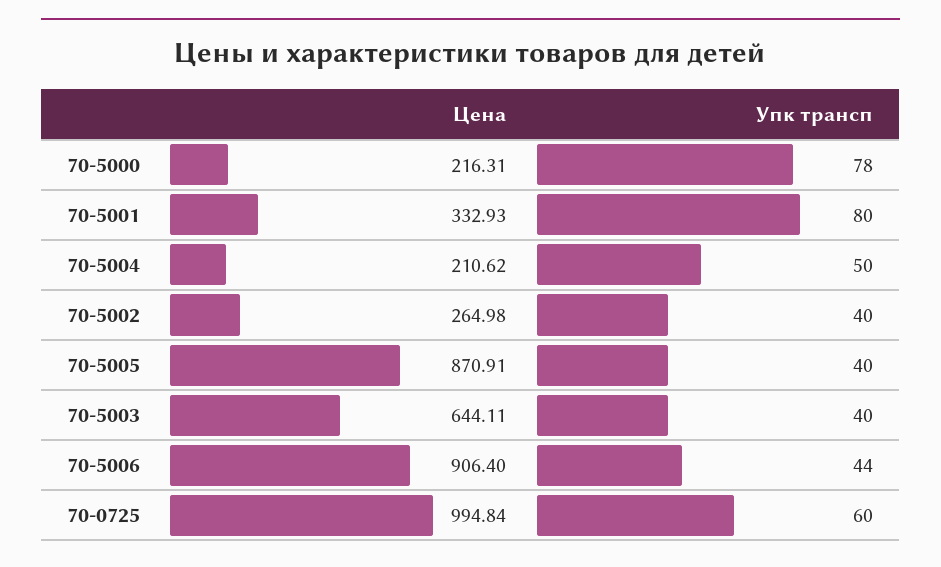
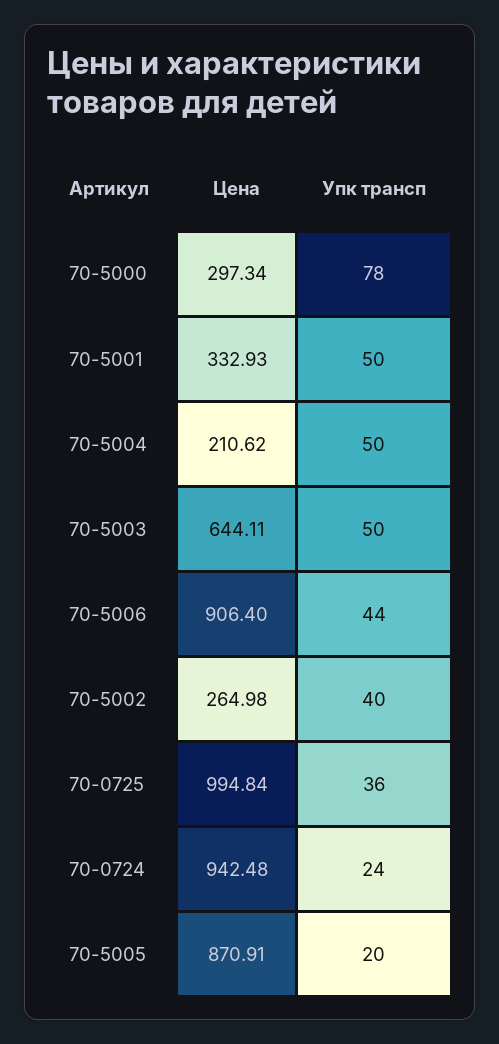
  {
    "Цена": {
-     "70-5000": 216.31,
+     "70-5000": 297.34,
      "70-5001": 332.93,
      "70-5004": 210.62,
      "70-5002": 264.98,
      "70-5005": 870.91,
      "70-5003": 644.11,
      "70-5006": 906.4,
-     "70-0725": 994.84
+     "70-0725": 994.84,
+     "70-0724": 942.48
    },
    "Упк трансп": {
      "70-5000": 78,
-     "70-5001": 80,
+     "70-5001": 50,
      "70-5004": 50,
      "70-5002": 40,
-     "70-5005": 40,
+     "70-5005": 20,
-     "70-5003": 40,
+     "70-5003": 50,
      "70-5006": 44,
-     "70-0725": 60
+     "70-0725": 36,
+     "70-0724": 24
    }
  }

